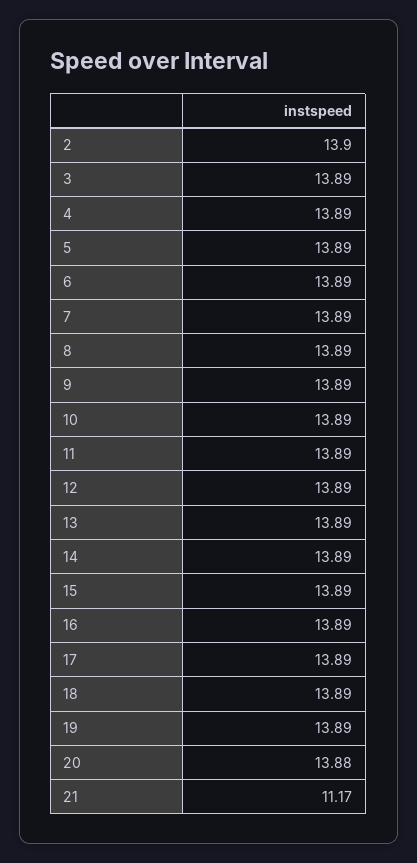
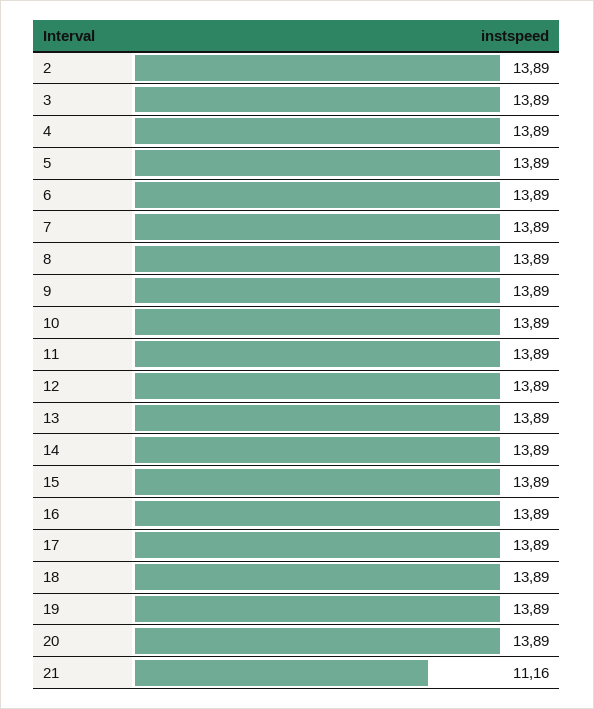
  {
-   "2": 13.9,
+   "2": 13.89,
    "3": 13.89,
    "4": 13.89,
    "5": 13.89,
    "6": 13.89,
    "7": 13.89,
    "8": 13.89,
    "9": 13.89,
    "10": 13.89,
    "11": 13.89,
    "12": 13.89,
    "13": 13.89,
    "14": 13.89,
    "15": 13.89,
    "16": 13.89,
    "17": 13.89,
    "18": 13.89,
    "19": 13.89,
-   "20": 13.88,
+   "20": 13.89,
-   "21": 11.17
+   "21": 11.16
  }

